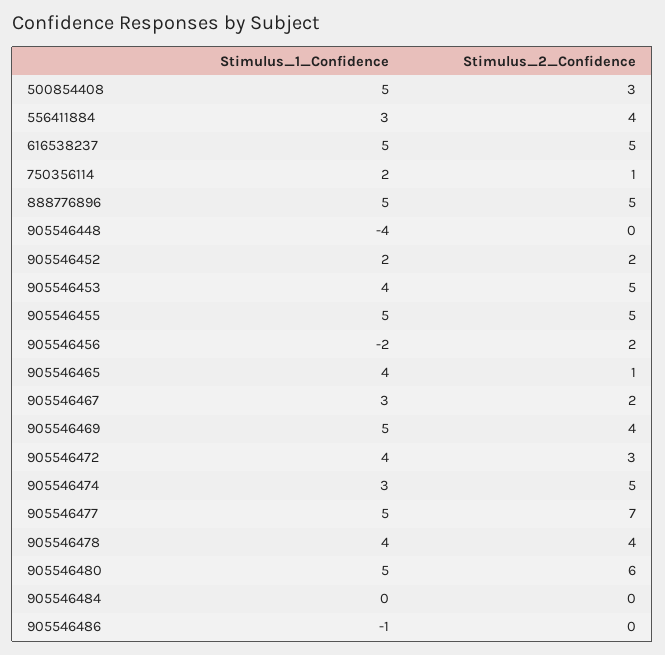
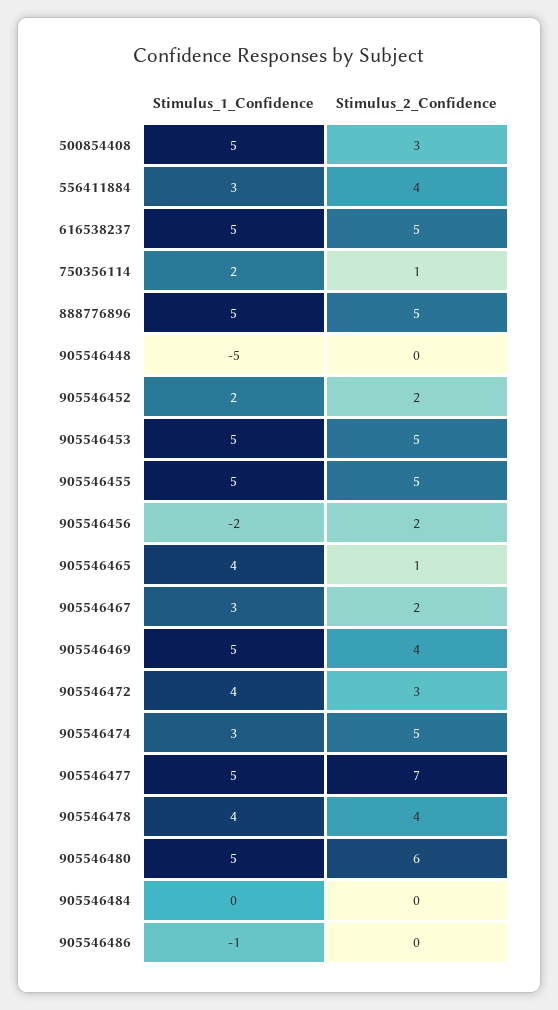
  {
    "Stimulus_1_Confidence": {
      "500854408": 5,
      "556411884": 3,
      "616538237": 5,
      "750356114": 2,
      "888776896": 5,
-     "905546448": -4,
+     "905546448": -5,
      "905546452": 2,
-     "905546453": 4,
+     "905546453": 5,
      "905546455": 5,
      "905546456": -2,
      "905546465": 4,
      "905546467": 3,
      "905546469": 5,
      "905546472": 4,
      "905546474": 3,
      "905546477": 5,
      "905546478": 4,
      "905546480": 5,
      "905546484": 0,
      "905546486": -1
    },
    "Stimulus_2_Confidence": {
      "500854408": 3,
      "556411884": 4,
      "616538237": 5,
      "750356114": 1,
      "888776896": 5,
      "905546448": 0,
      "905546452": 2,
      "905546453": 5,
      "905546455": 5,
      "905546456": 2,
      "905546465": 1,
      "905546467": 2,
      "905546469": 4,
      "905546472": 3,
      "905546474": 5,
      "905546477": 7,
      "905546478": 4,
      "905546480": 6,
      "905546484": 0,
      "905546486": 0
    }
  }

